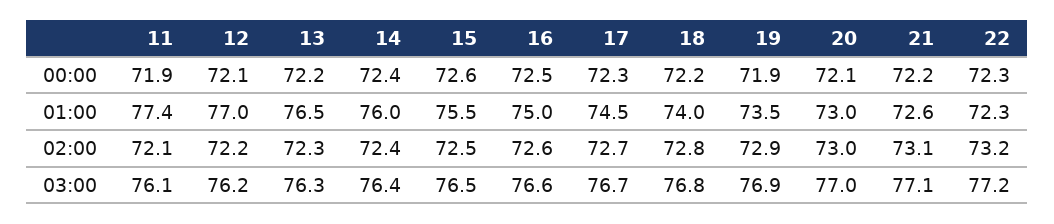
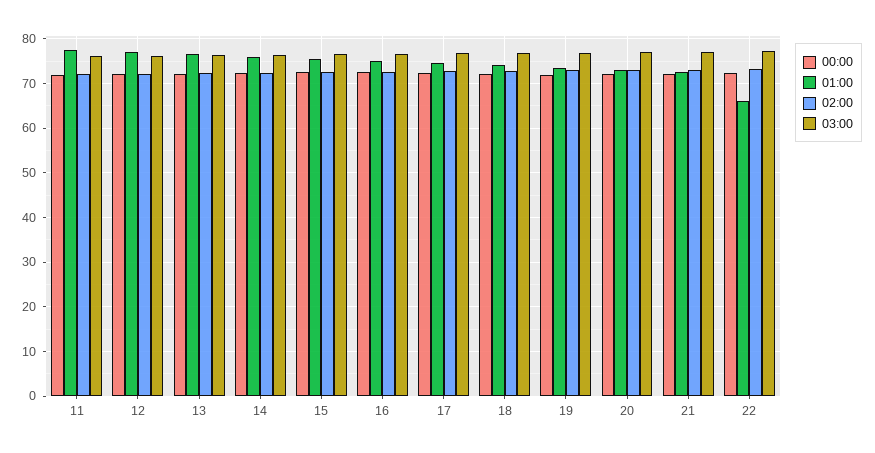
  {
    "00:00": {
      "11": 71.9,
      "12": 72.1,
      "13": 72.2,
      "14": 72.4,
      "15": 72.6,
      "16": 72.5,
      "17": 72.3,
      "18": 72.2,
      "19": 71.9,
      "20": 72.1,
      "21": 72.2,
      "22": 72.3
    },
    "01:00": {
      "11": 77.4,
      "12": 77,
      "13": 76.5,
      "14": 76,
      "15": 75.5,
      "16": 75,
      "17": 74.5,
      "18": 74,
      "19": 73.5,
      "20": 73,
      "21": 72.6,
-     "22": 72.3
+     "22": 66
    },
    "02:00": {
      "11": 72.1,
      "12": 72.2,
      "13": 72.3,
      "14": 72.4,
      "15": 72.5,
      "16": 72.6,
      "17": 72.7,
      "18": 72.8,
      "19": 72.9,
      "20": 73,
      "21": 73.1,
      "22": 73.2
    },
    "03:00": {
      "11": 76.1,
      "12": 76.2,
      "13": 76.3,
      "14": 76.4,
      "15": 76.5,
      "16": 76.6,
      "17": 76.7,
      "18": 76.8,
      "19": 76.9,
      "20": 77,
      "21": 77.1,
      "22": 77.2
    }
  }

